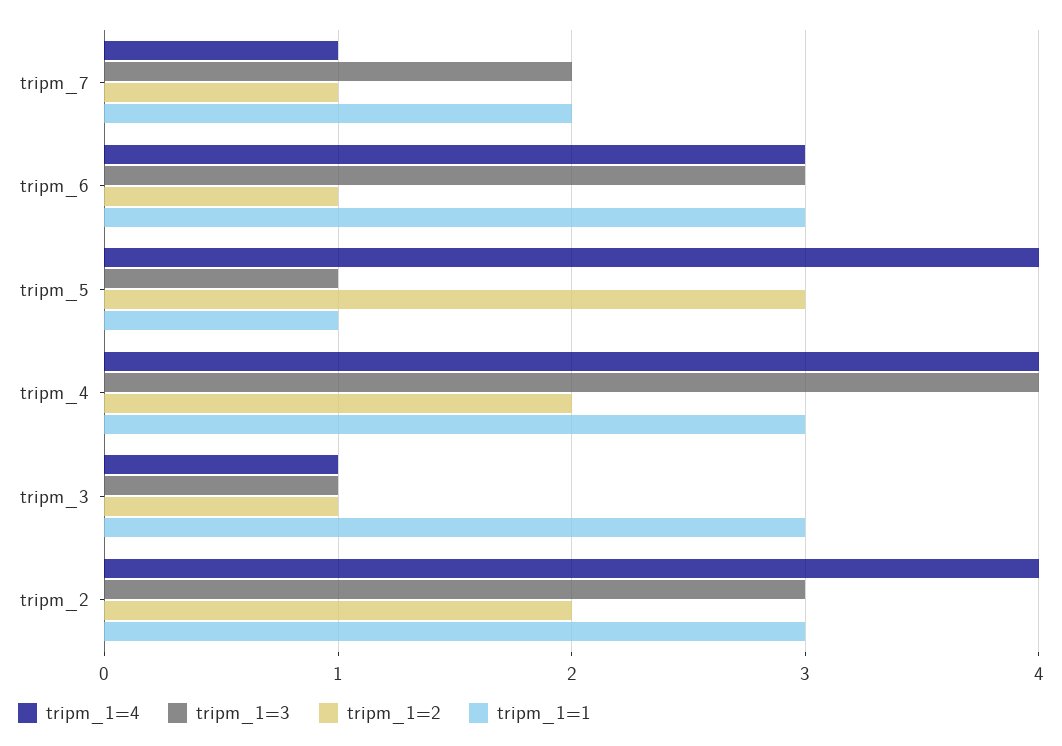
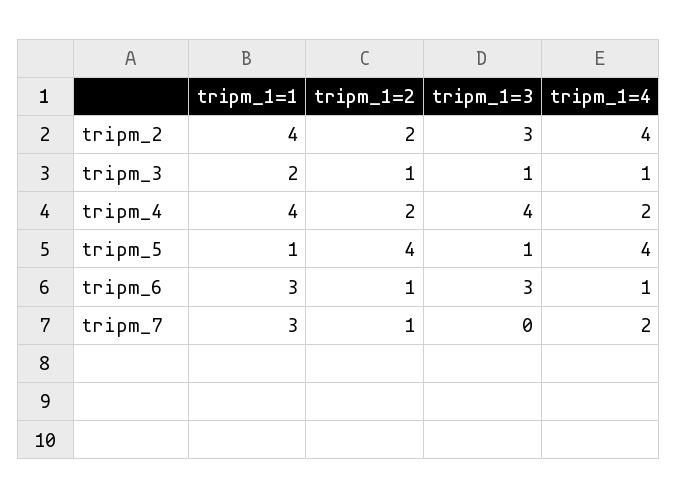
  {
    "tripm_1=4": {
-     "tripm_7": 1,
+     "tripm_7": 2,
-     "tripm_6": 3,
+     "tripm_6": 1,
      "tripm_5": 4,
-     "tripm_4": 4,
+     "tripm_4": 2,
      "tripm_3": 1,
      "tripm_2": 4
    },
    "tripm_1=3": {
-     "tripm_7": 2,
+     "tripm_7": 0,
      "tripm_6": 3,
      "tripm_5": 1,
      "tripm_4": 4,
      "tripm_3": 1,
      "tripm_2": 3
    },
    "tripm_1=2": {
      "tripm_7": 1,
      "tripm_6": 1,
-     "tripm_5": 3,
+     "tripm_5": 4,
      "tripm_4": 2,
      "tripm_3": 1,
      "tripm_2": 2
    },
    "tripm_1=1": {
-     "tripm_7": 2,
+     "tripm_7": 3,
      "tripm_6": 3,
      "tripm_5": 1,
-     "tripm_4": 3,
+     "tripm_4": 4,
-     "tripm_3": 3,
+     "tripm_3": 2,
-     "tripm_2": 3
+     "tripm_2": 4
    }
  }

